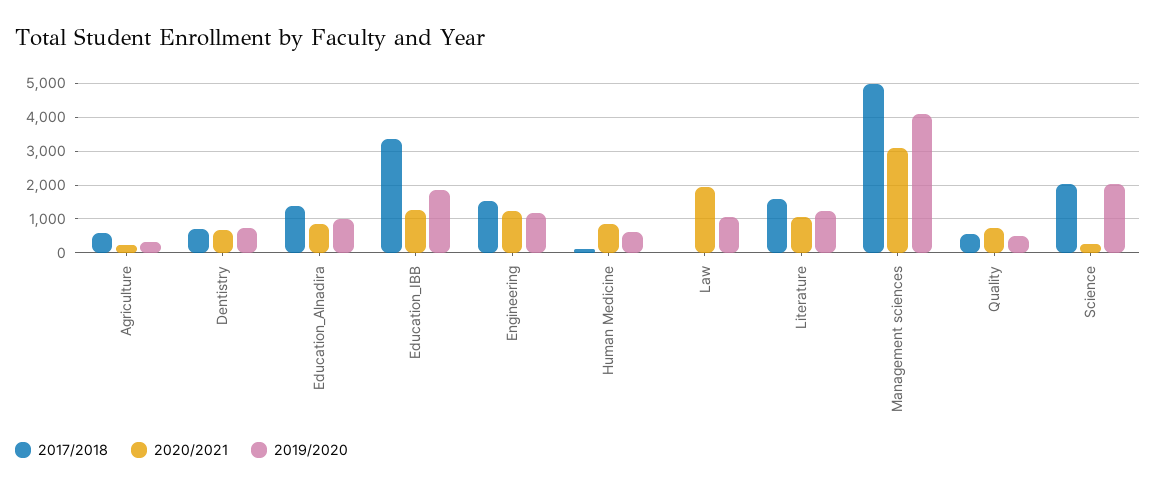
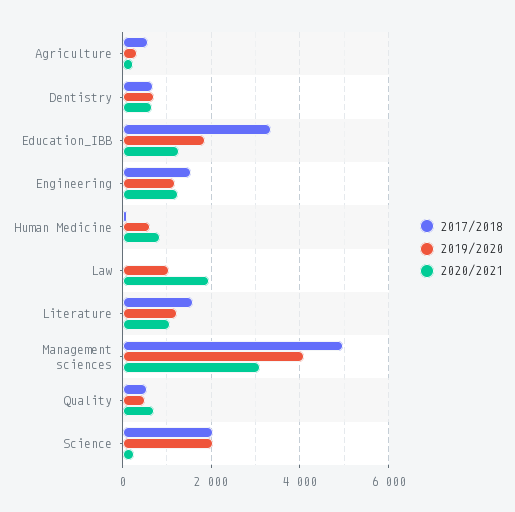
  {
    "2017/2018": {
      "Agriculture": 600,
      "Dentistry": 600,
-     "Education_Alnadira": 1400,
      "Education_IBB": 3400,
      "Engineering": 1600,
      "Human Medicine": 200,
      "Law": 0,
      "Literature": 1600,
      "Management sciences": 5000,
      "Quality": 600,
      "Science": 2000
    },
    "2020/2021": {
      "Agriculture": 200,
      "Dentistry": 600,
-     "Education_Alnadira": 800,
      "Education_IBB": 1200,
      "Engineering": 1200,
      "Human Medicine": 800,
      "Law": 2000,
      "Literature": 1000,
      "Management sciences": 3000,
      "Quality": 800,
      "Science": 200
    },
    "2019/2020": {
      "Agriculture": 400,
      "Dentistry": 800,
-     "Education_Alnadira": 1000,
      "Education_IBB": 1800,
      "Engineering": 1200,
      "Human Medicine": 600,
      "Law": 1000,
      "Literature": 1200,
      "Management sciences": 4000,
      "Quality": 600,
      "Science": 2000
    }
  }

